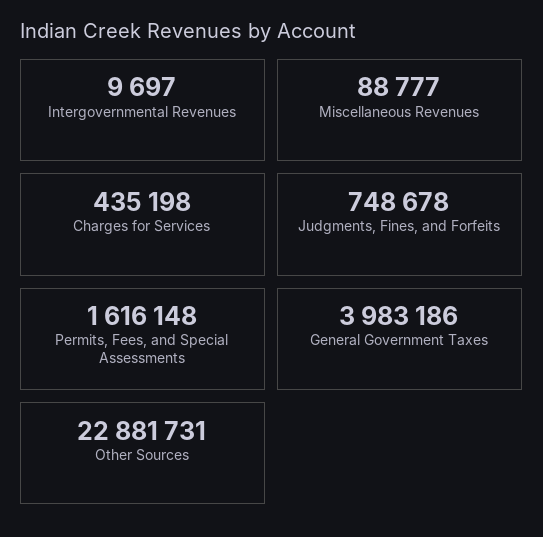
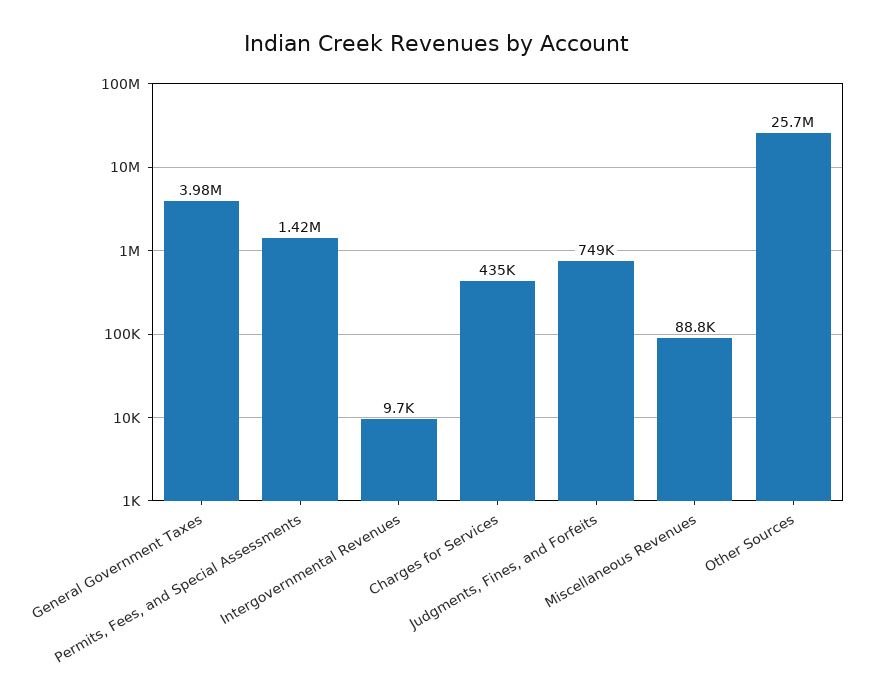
  {
    "Intergovernmental Revenues": 9697,
    "Miscellaneous Revenues": 88777,
    "Charges for Services": 435198,
    "Judgments, Fines, and Forfeits": 748678,
-   "Permits, Fees, and Special Assessments": 1616148,
+   "Permits, Fees, and Special Assessments": 1420000,
    "General Government Taxes": 3983186,
-   "Other Sources": 22881731
+   "Other Sources": 25700000
  }

